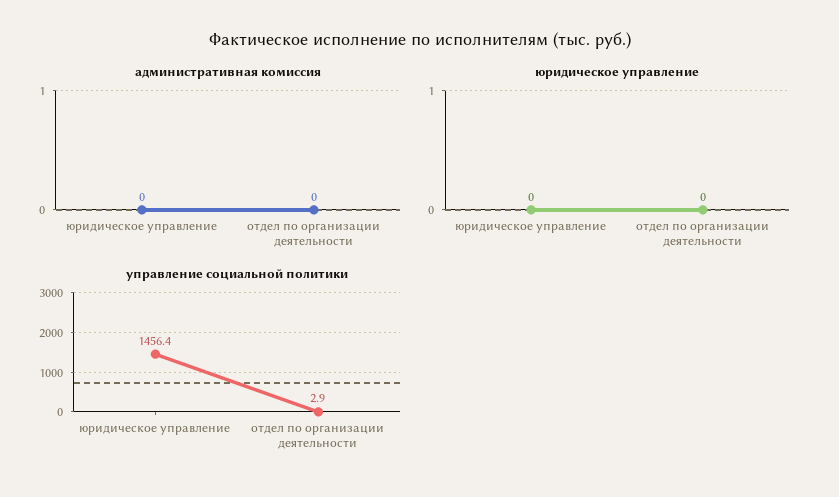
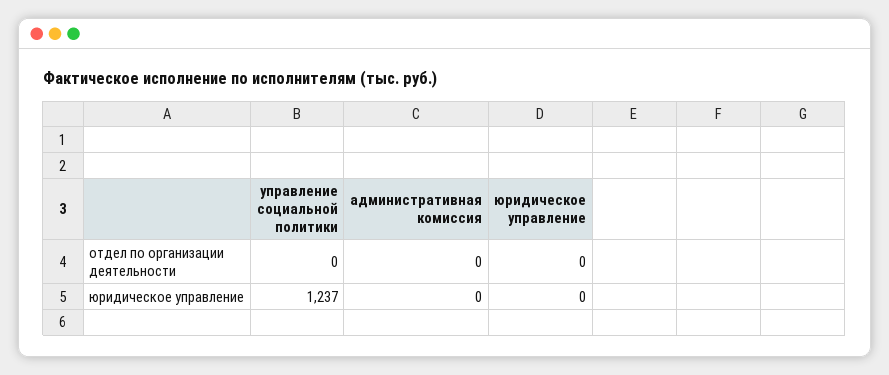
  {
    "административная комиссия": {
      "юридическое управление": 0,
      "отдел по организации деятельности": 0
    },
    "юридическое управление": {
      "юридическое управление": 0,
      "отдел по организации деятельности": 0
    },
    "управление социальной политики": {
-     "юридическое управление": 1456.4,
+     "юридическое управление": 1237,
-     "отдел по организации деятельности": 2.9
+     "отдел по организации деятельности": 0
    }
  }

